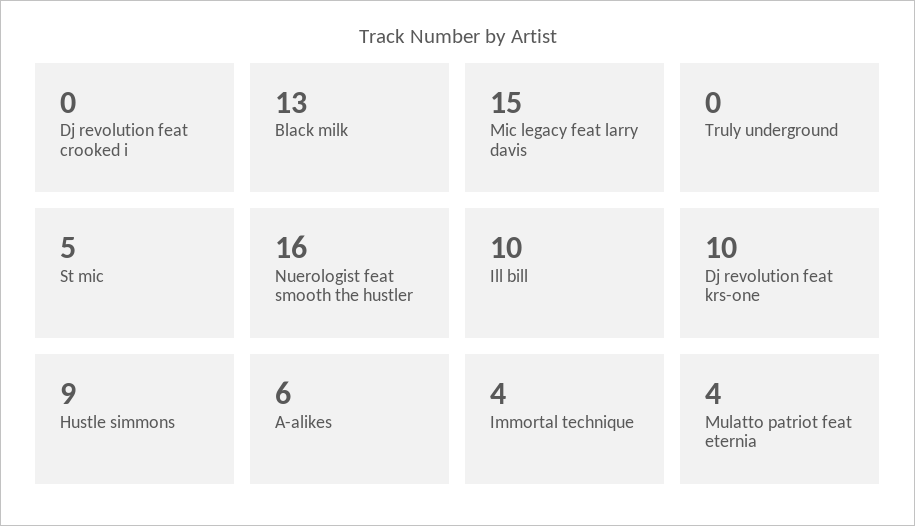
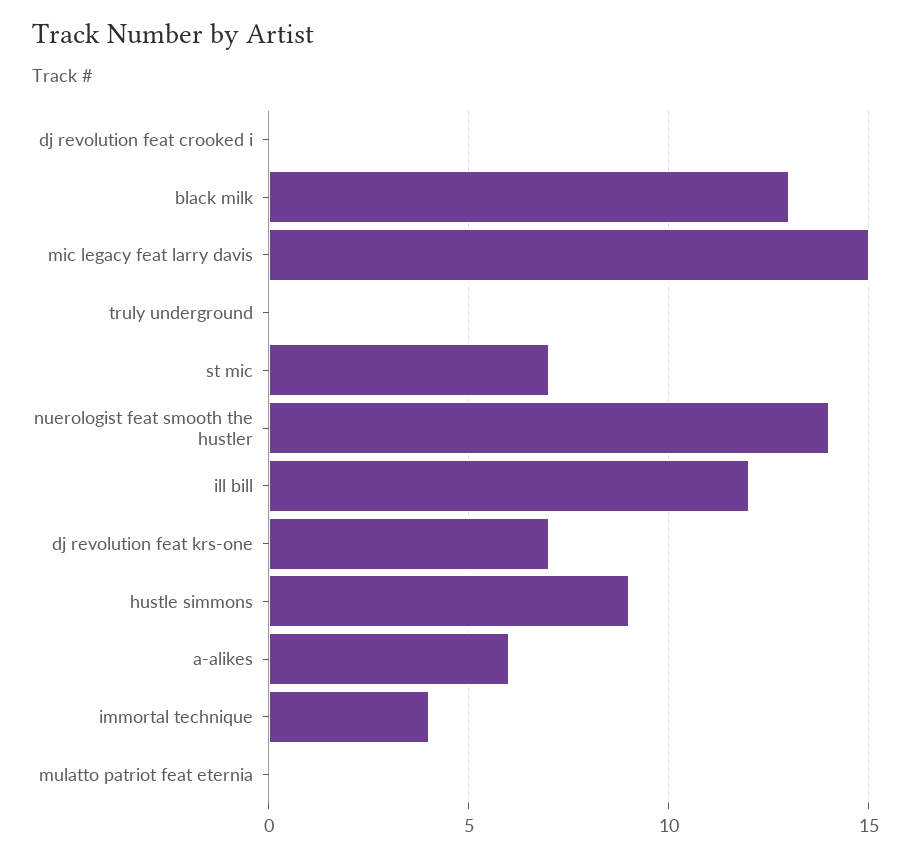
  {
    "Dj revolution feat crooked i": 0,
    "Black milk": 13,
    "Mic legacy feat larry davis": 15,
    "Truly underground": 0,
-   "St mic": 5,
+   "St mic": 7,
-   "Nuerologist feat smooth the hustler": 16,
+   "Nuerologist feat smooth the hustler": 14,
-   "Ill bill": 10,
+   "Ill bill": 12,
-   "Dj revolution feat krs-one": 10,
+   "Dj revolution feat krs-one": 7,
    "Hustle simmons": 9,
    "A-alikes": 6,
    "Immortal technique": 4,
-   "Mulatto patriot feat eternia": 4
+   "Mulatto patriot feat eternia": 0
  }

